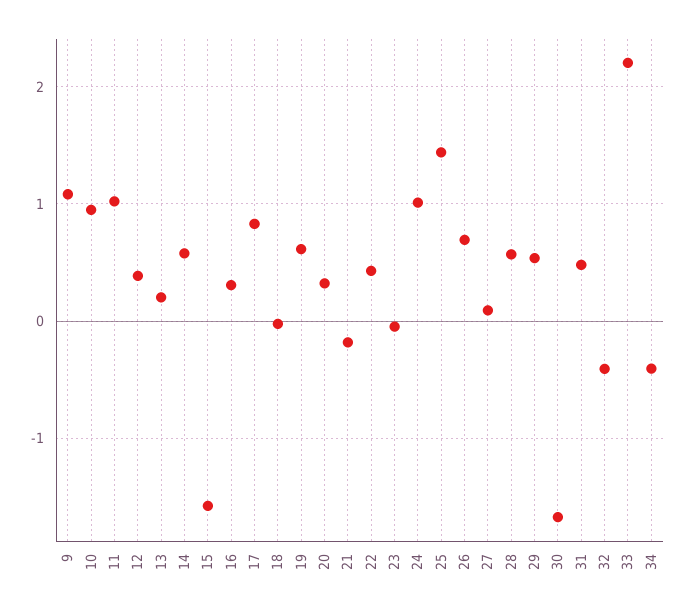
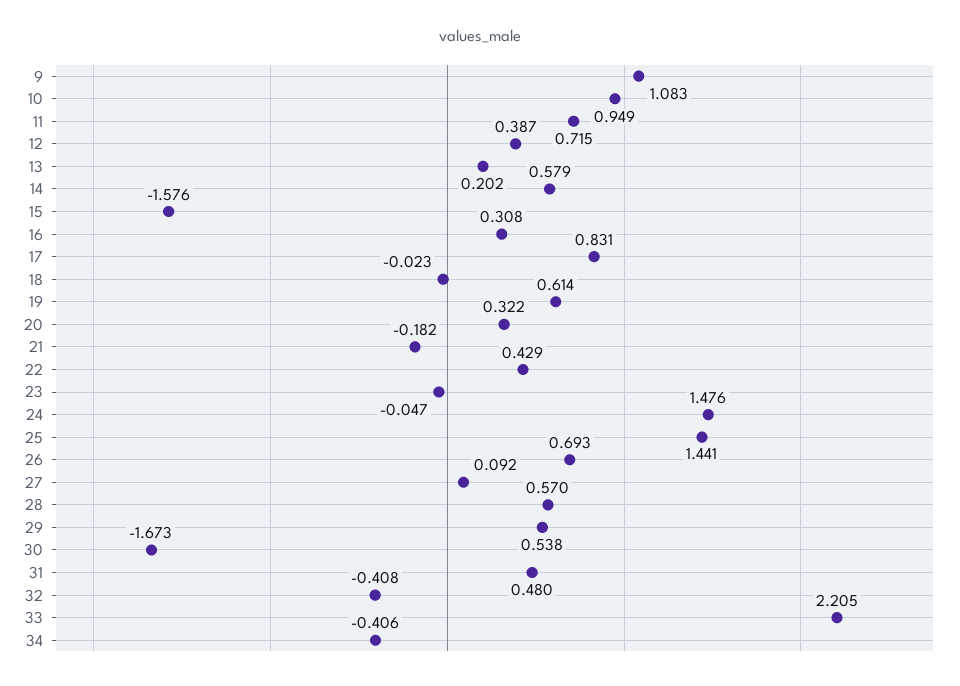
  {
    "9": 1.083,
    "10": 0.949,
-   "11": 1,
+   "11": 0.715,
    "12": 0.387,
    "13": 0.202,
    "14": 0.579,
    "15": -1.576,
    "16": 0.308,
    "17": 0.831,
    "18": -0.023,
    "19": 0.614,
    "20": 0.322,
    "21": -0.182,
    "22": 0.429,
    "23": -0.047,
-   "24": 1,
+   "24": 1.476,
    "25": 1.441,
    "26": 0.693,
    "27": 0.092,
    "28": 0.57,
    "29": 0.538,
    "30": -1.673,
    "31": 0.48,
    "32": -0.408,
    "33": 2.205,
    "34": -0.406
  }

